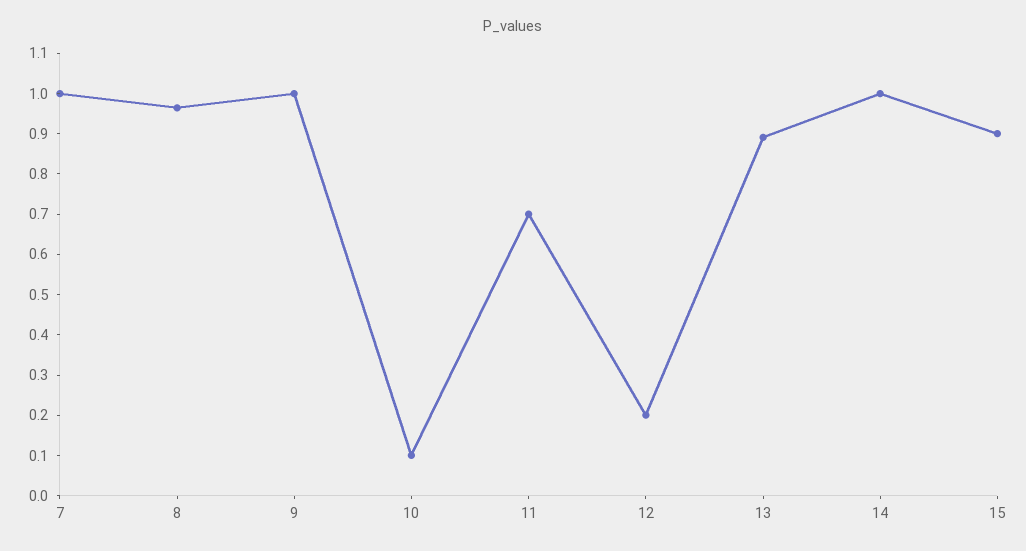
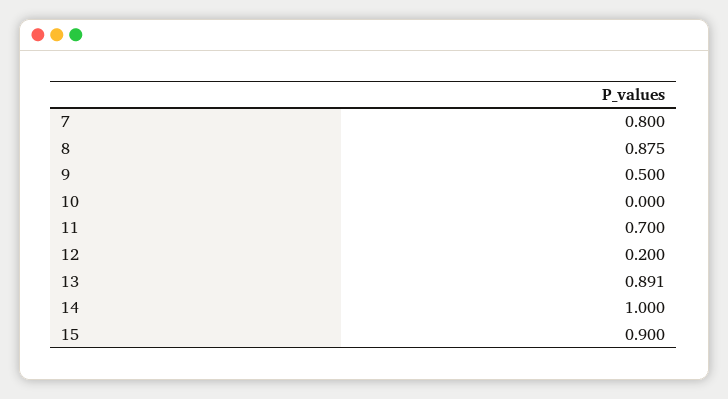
  {
-   "7": 1,
+   "7": 0.8,
-   "8": 0.96,
+   "8": 0.875,
-   "9": 1,
+   "9": 0.5,
-   "10": 0.1,
+   "10": 0,
    "11": 0.7,
    "12": 0.2,
    "13": 0.891,
    "14": 1,
    "15": 0.9
  }

